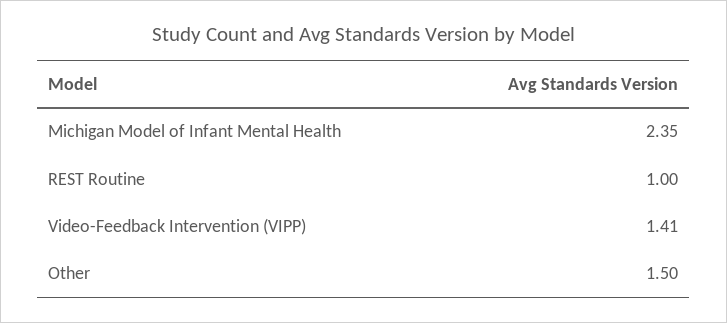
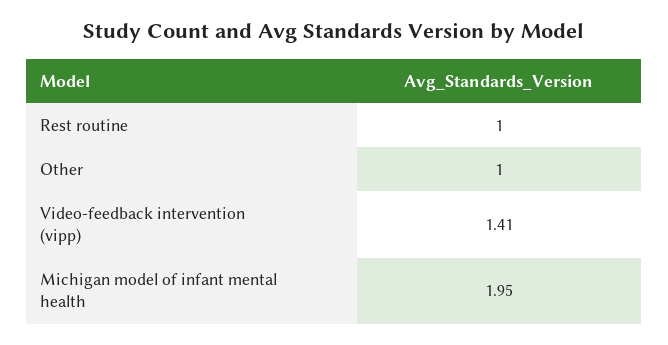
  {
-   "Michigan Model of Infant Mental Health": 2.35,
+   "Michigan Model of Infant Mental Health": 1.95,
    "REST Routine": 1,
    "Video-Feedback Intervention (VIPP)": 1.41,
-   "Other": 1.5
+   "Other": 1
  }

